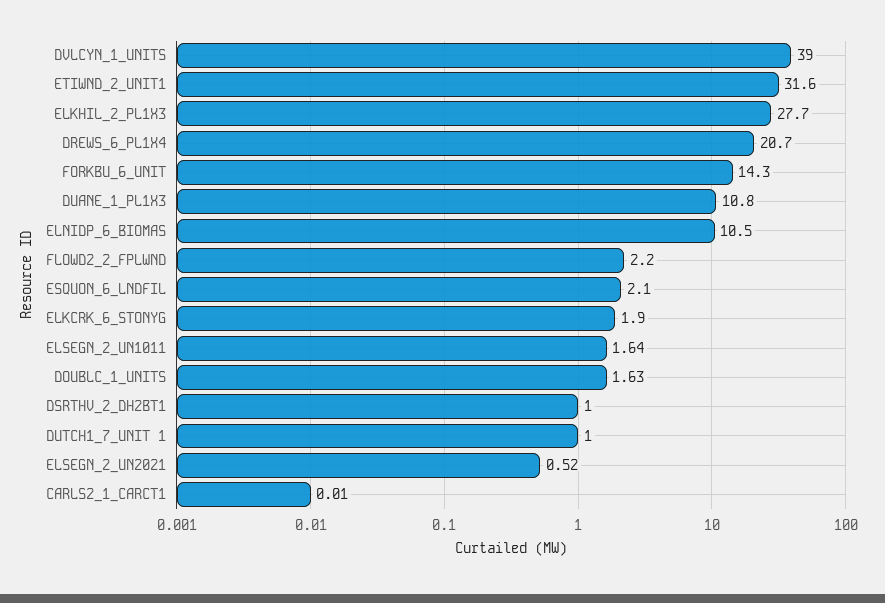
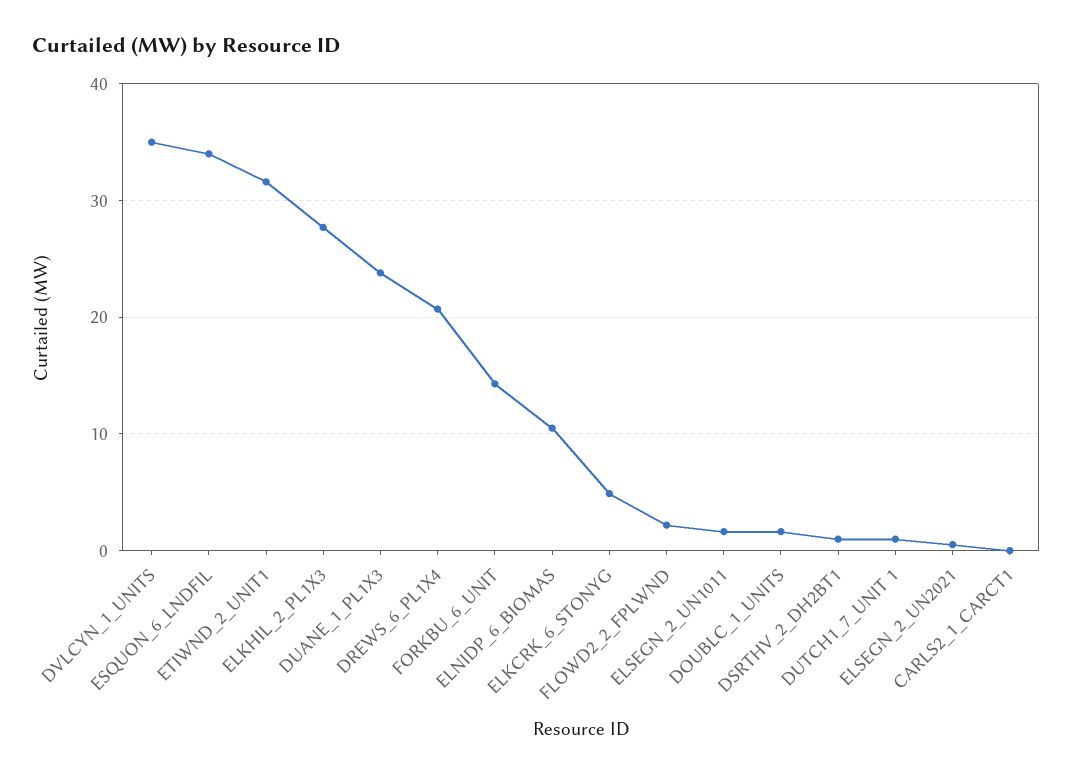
  {
-   "DVLCYN_1_UNITS": 39,
+   "DVLCYN_1_UNITS": 35,
    "ETIWND_2_UNIT1": 31.6,
    "ELKHIL_2_PL1X3": 27.7,
    "DREWS_6_PL1X4": 20.7,
    "FORKBU_6_UNIT": 14.3,
-   "DUANE_1_PL1X3": 10.8,
+   "DUANE_1_PL1X3": 24,
    "ELNIDP_6_BIOMAS": 10.5,
    "FLOWD2_2_FPLWND": 2.2,
-   "ESQUON_6_LNDFIL": 2.1,
+   "ESQUON_6_LNDFIL": 34,
-   "ELKCRK_6_STONYG": 1.9,
+   "ELKCRK_6_STONYG": 5,
    "ELSEGN_2_UN1011": 1.64,
    "DOUBLC_1_UNITS": 1.63,
    "DSRTHV_2_DH2BT1": 1,
    "DUTCH1_7_UNIT 1": 1,
    "ELSEGN_2_UN2021": 0.52,
    "CARLS2_1_CARCT1": 0.01
  }

